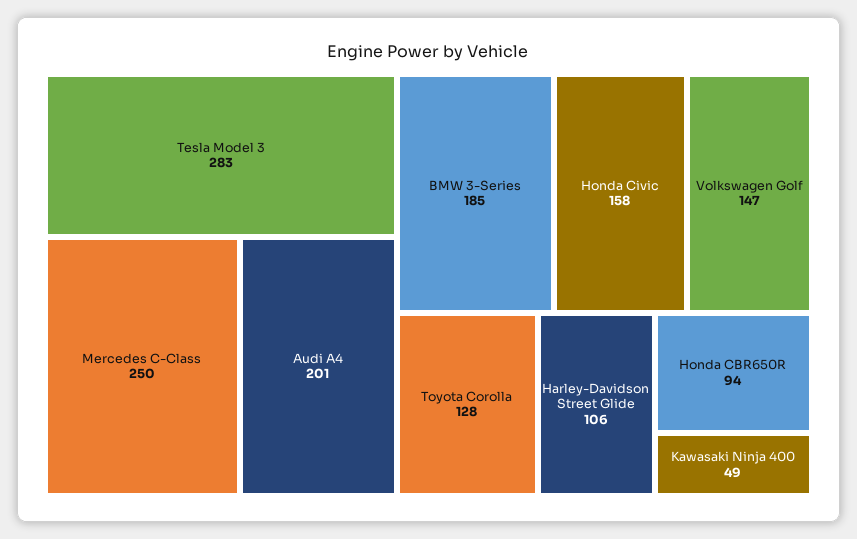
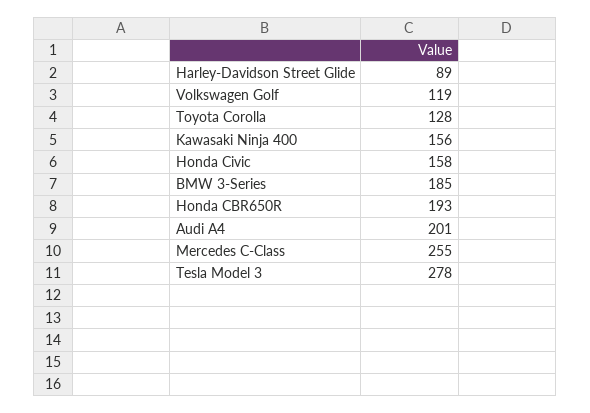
  {
-   "Tesla Model 3": 283,
+   "Tesla Model 3": 278,
-   "Mercedes C-Class": 250,
+   "Mercedes C-Class": 255,
    "Audi A4": 201,
    "BMW 3-Series": 185,
    "Honda Civic": 158,
-   "Volkswagen Golf": 147,
+   "Volkswagen Golf": 119,
    "Toyota Corolla": 128,
-   "Harley-Davidson Street Glide": 106,
+   "Harley-Davidson Street Glide": 89,
-   "Honda CBR650R": 94,
+   "Honda CBR650R": 193,
-   "Kawasaki Ninja 400": 49
+   "Kawasaki Ninja 400": 156
  }

